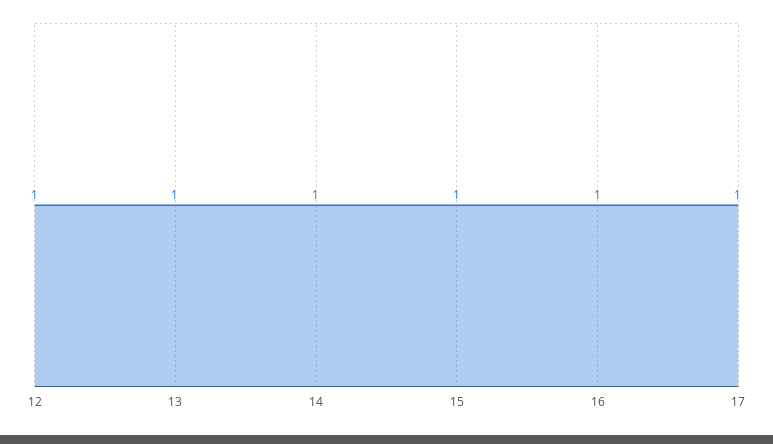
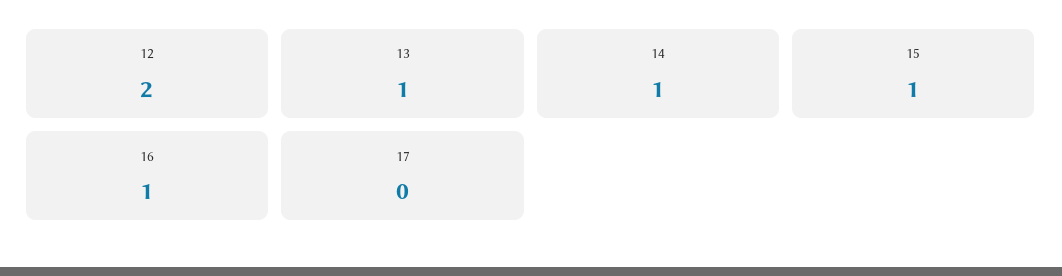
  {
-   "12": 1,
+   "12": 2,
    "13": 1,
    "14": 1,
    "15": 1,
    "16": 1,
-   "17": 1
+   "17": 0
  }

